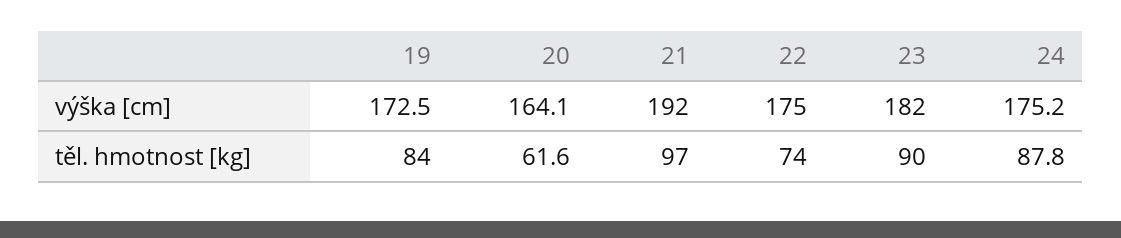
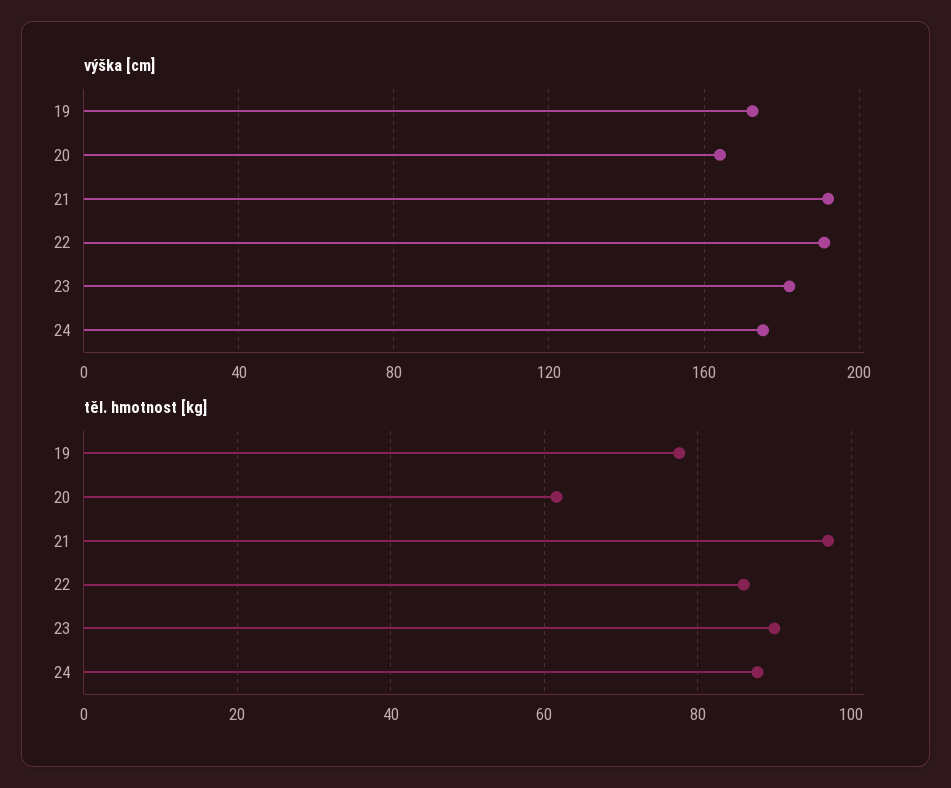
  {
    "výška [cm]": {
      "19": 172.5,
      "20": 164.1,
      "21": 192,
-     "22": 175,
+     "22": 190,
      "23": 182,
      "24": 175.2
    },
    "těl. hmotnost [kg]": {
-     "19": 84,
+     "19": 78,
      "20": 61.6,
      "21": 97,
-     "22": 74,
+     "22": 86,
      "23": 90,
      "24": 87.8
    }
  }

